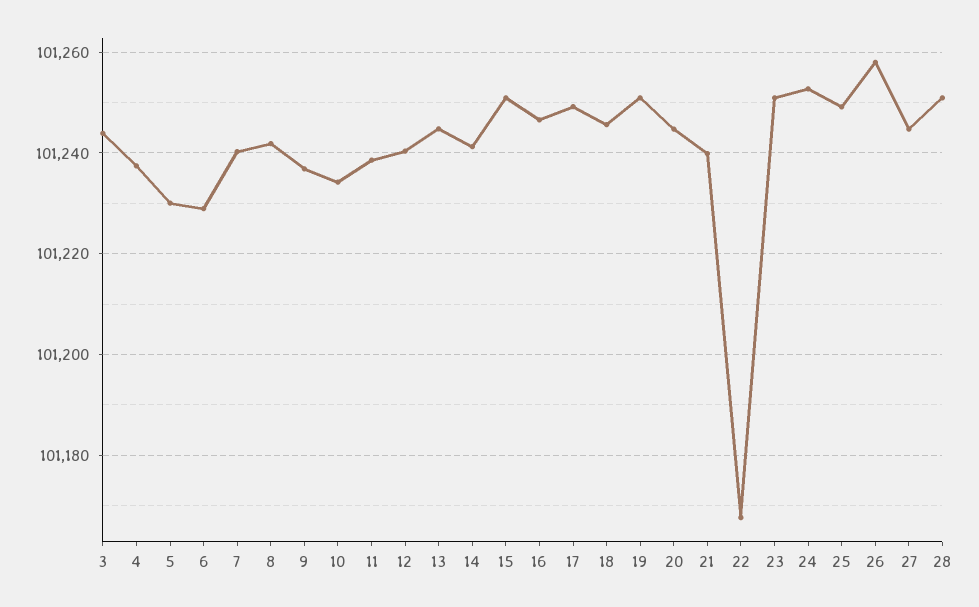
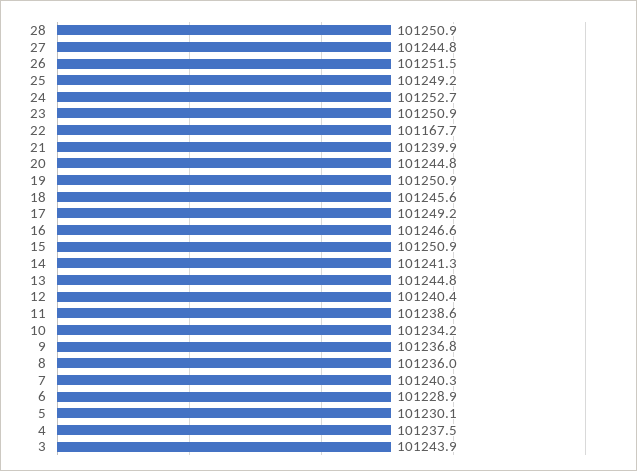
  {
    "3": 101243.9,
    "4": 101237.5,
    "5": 101230.1,
    "6": 101228.9,
    "7": 101240.3,
-   "8": 101242,
+   "8": 101236,
    "9": 101236.8,
    "10": 101234.2,
    "11": 101238.6,
    "12": 101240.4,
    "13": 101244.8,
    "14": 101241.3,
    "15": 101250.9,
    "16": 101246.6,
    "17": 101249.2,
    "18": 101245.6,
    "19": 101250.9,
    "20": 101244.8,
    "21": 101239.9,
    "22": 101167.7,
    "23": 101250.9,
    "24": 101252.7,
    "25": 101249.2,
-   "26": 101258,
+   "26": 101251.5,
    "27": 101244.8,
    "28": 101250.9
  }

